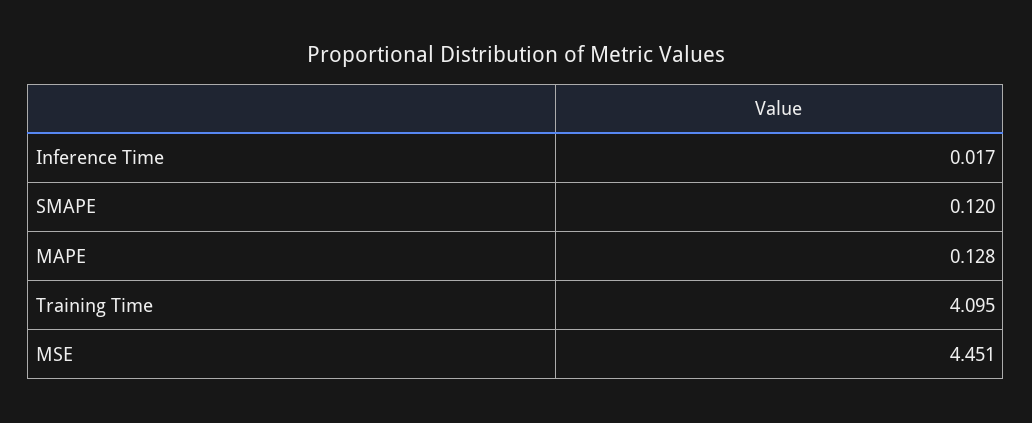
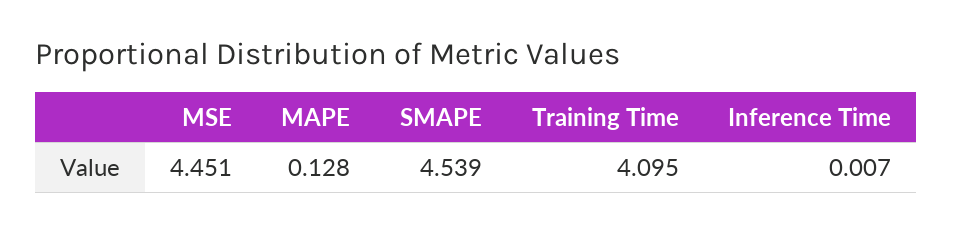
  {
-   "Inference Time": 0.017,
+   "Inference Time": 0.007,
-   "SMAPE": 0.12,
+   "SMAPE": 4.539,
    "MAPE": 0.128,
    "Training Time": 4.095,
    "MSE": 4.451
  }

